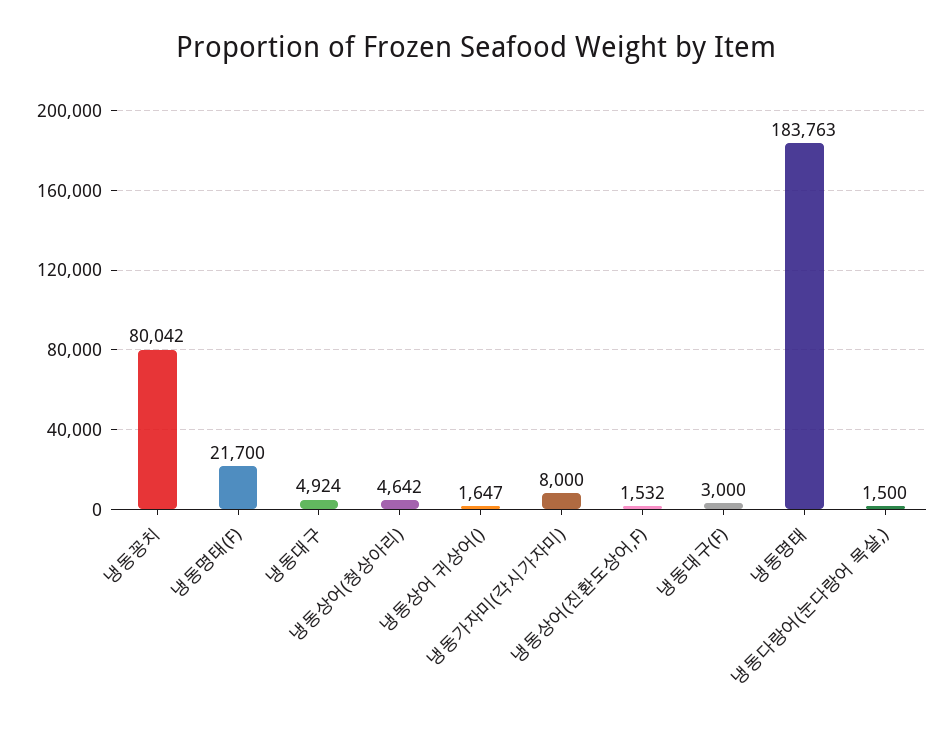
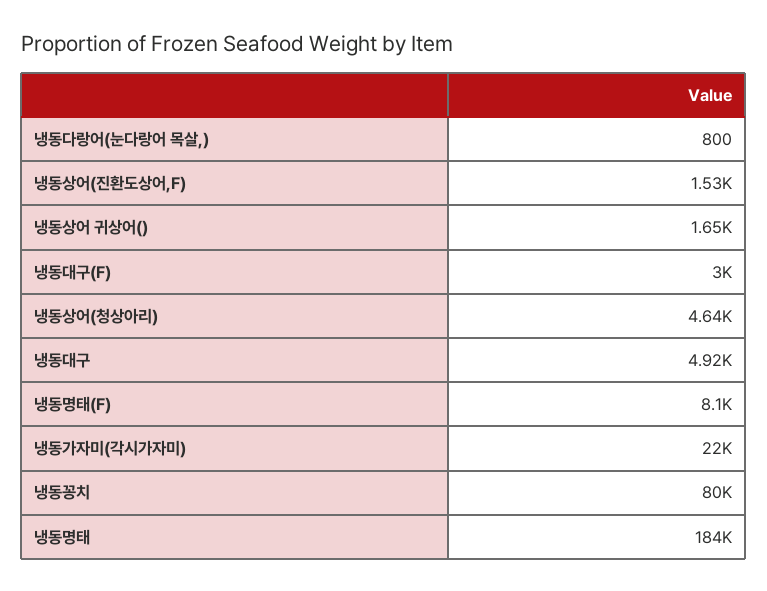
  {
    "냉동꽁치": 80042,
-   "냉동명태(F)": 21700,
+   "냉동명태(F)": 8100,
    "냉동대구": 4924,
    "냉동상어(청상아리)": 4642,
    "냉동상어 귀상어()": 1647,
-   "냉동가자미(각시가자미)": 8000,
+   "냉동가자미(각시가자미)": 22000,
    "냉동상어(진환도상어,F)": 1532,
    "냉동대구(F)": 3000,
    "냉동명태": 183763,
-   "냉동다랑어(눈다랑어 목살,)": 1500
+   "냉동다랑어(눈다랑어 목살,)": 800
  }

